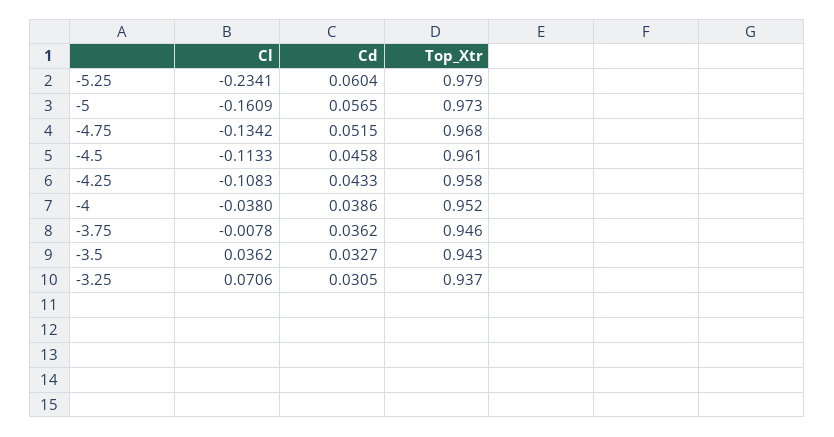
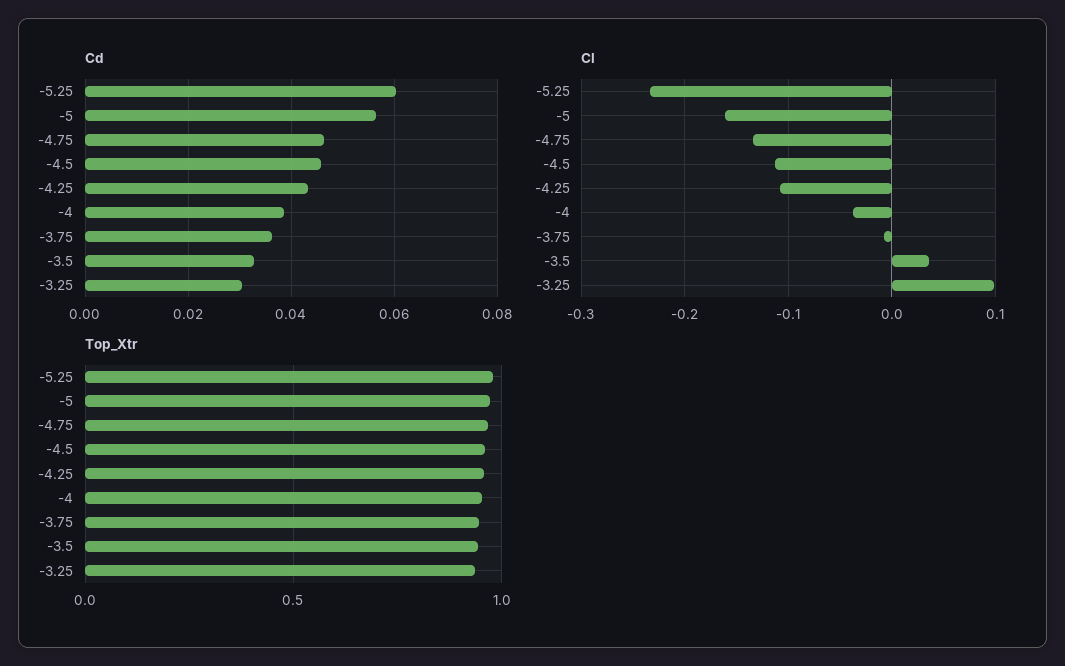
  {
    "Cl": {
      "-5.25": -0.2341,
      "-5": -0.1609,
      "-4.75": -0.1342,
      "-4.5": -0.1133,
      "-4.25": -0.1083,
      "-4": -0.038,
      "-3.75": -0.0078,
      "-3.5": 0.0362,
-     "-3.25": 0.0706
+     "-3.25": 0.1
    },
    "Cd": {
      "-5.25": 0.0604,
      "-5": 0.0565,
-     "-4.75": 0.0515,
+     "-4.75": 0.046,
      "-4.5": 0.0458,
      "-4.25": 0.0433,
      "-4": 0.0386,
      "-3.75": 0.0362,
      "-3.5": 0.0327,
      "-3.25": 0.0305
    },
    "Top_Xtr": {
      "-5.25": 0.979,
      "-5": 0.973,
      "-4.75": 0.968,
      "-4.5": 0.961,
      "-4.25": 0.958,
      "-4": 0.952,
      "-3.75": 0.946,
      "-3.5": 0.943,
      "-3.25": 0.937
    }
  }

